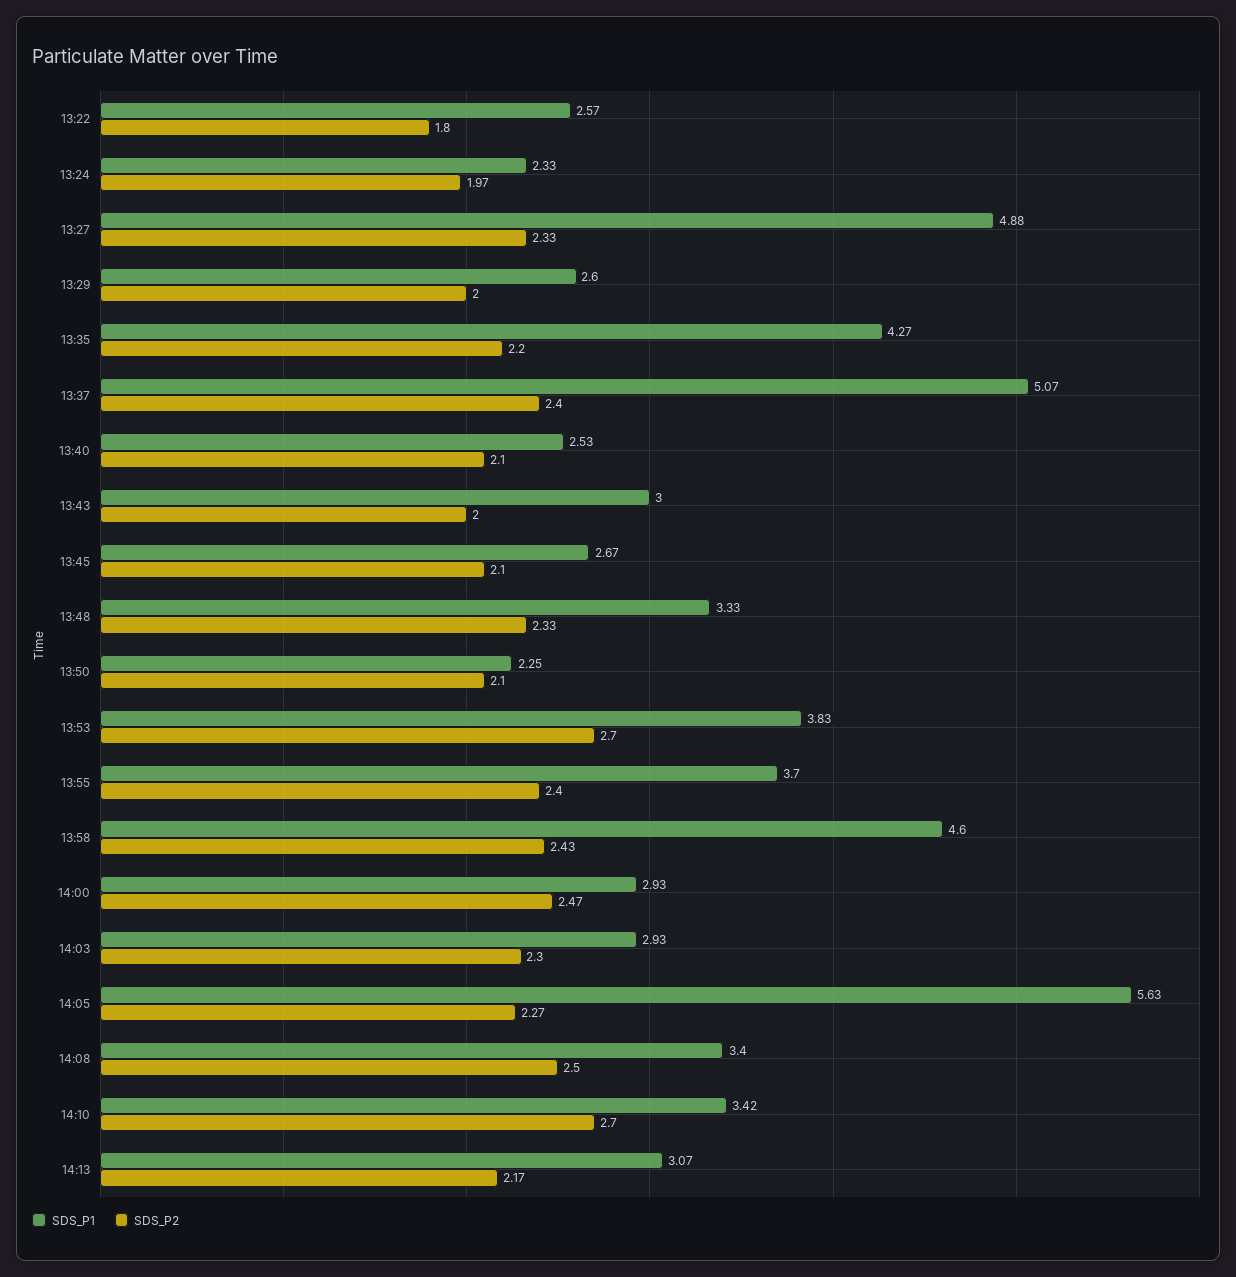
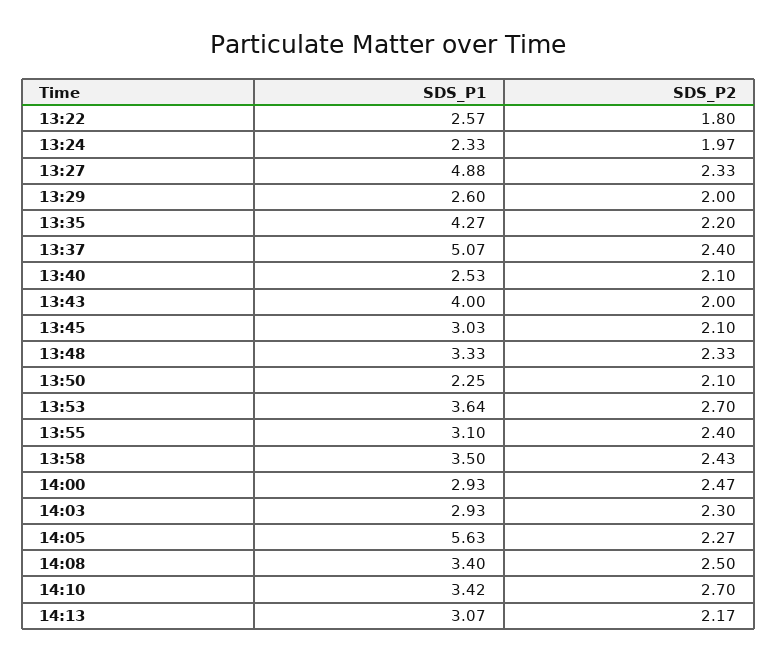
  {
    "SDS_P1": {
      "13:22": 2.57,
      "13:24": 2.33,
      "13:27": 4.88,
      "13:29": 2.6,
      "13:35": 4.27,
      "13:37": 5.07,
      "13:40": 2.53,
-     "13:43": 3,
+     "13:43": 4,
-     "13:45": 2.67,
+     "13:45": 3.03,
      "13:48": 3.33,
      "13:50": 2.25,
-     "13:53": 3.83,
+     "13:53": 3.64,
-     "13:55": 3.7,
+     "13:55": 3.1,
-     "13:58": 4.6,
+     "13:58": 3.5,
      "14:00": 2.93,
      "14:03": 2.93,
      "14:05": 5.63,
      "14:08": 3.4,
      "14:10": 3.42,
      "14:13": 3.07
    },
    "SDS_P2": {
      "13:22": 1.8,
      "13:24": 1.97,
      "13:27": 2.33,
      "13:29": 2,
      "13:35": 2.2,
      "13:37": 2.4,
      "13:40": 2.1,
      "13:43": 2,
      "13:45": 2.1,
      "13:48": 2.33,
      "13:50": 2.1,
      "13:53": 2.7,
      "13:55": 2.4,
      "13:58": 2.43,
      "14:00": 2.47,
      "14:03": 2.3,
      "14:05": 2.27,
      "14:08": 2.5,
      "14:10": 2.7,
      "14:13": 2.17
    }
  }

